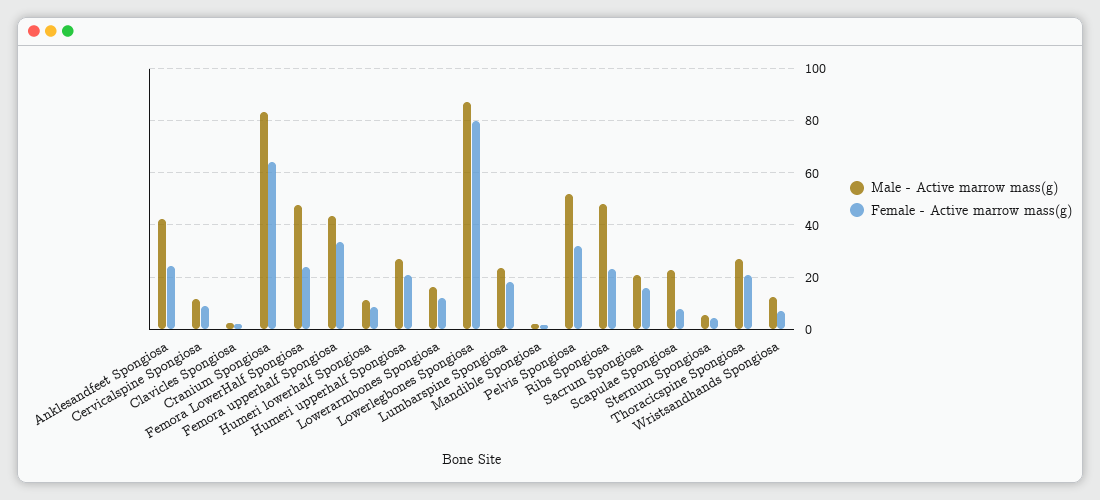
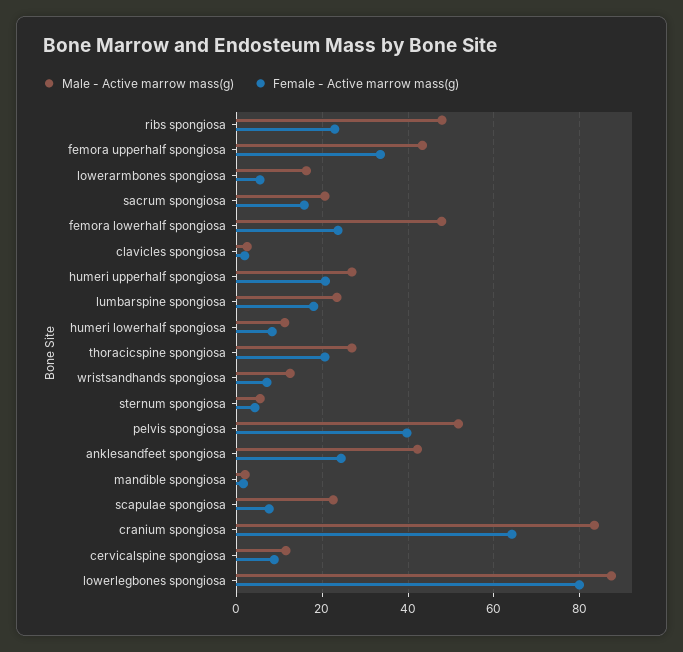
  {
    "Male - Active marrow mass(g)": {
      "Anklesandfeet Spongiosa": 42,
      "Cervicalspine Spongiosa": 12,
      "Clavicles Spongiosa": 2,
      "Cranium Spongiosa": 84,
      "Femora LowerHalf Spongiosa": 48,
      "Femora upperhalf Spongiosa": 44,
      "Humeri lowerhalf Spongiosa": 12,
      "Humeri upperhalf Spongiosa": 26,
      "Lowerarmbones Spongiosa": 16,
      "Lowerlegbones Spongiosa": 88,
      "Lumbarspine Spongiosa": 24,
      "Mandible Spongiosa": 2,
      "Pelvis Spongiosa": 52,
      "Ribs Spongiosa": 48,
      "Sacrum Spongiosa": 20,
      "Scapulae Spongiosa": 22,
      "Sternum Spongiosa": 6,
      "Thoracicspine Spongiosa": 26,
      "Wristsandhands Spongiosa": 12
    },
    "Female - Active marrow mass(g)": {
      "Anklesandfeet Spongiosa": 24,
      "Cervicalspine Spongiosa": 8,
      "Clavicles Spongiosa": 2,
      "Cranium Spongiosa": 64,
      "Femora LowerHalf Spongiosa": 24,
      "Femora upperhalf Spongiosa": 34,
      "Humeri lowerhalf Spongiosa": 8,
      "Humeri upperhalf Spongiosa": 20,
-     "Lowerarmbones Spongiosa": 12.5,
+     "Lowerarmbones Spongiosa": 6,
      "Lowerlegbones Spongiosa": 80,
      "Lumbarspine Spongiosa": 18,
      "Mandible Spongiosa": 2,
-     "Pelvis Spongiosa": 32.5,
+     "Pelvis Spongiosa": 40,
      "Ribs Spongiosa": 22,
      "Sacrum Spongiosa": 16,
      "Scapulae Spongiosa": 8,
      "Sternum Spongiosa": 4,
      "Thoracicspine Spongiosa": 20,
      "Wristsandhands Spongiosa": 8
    }
  }

